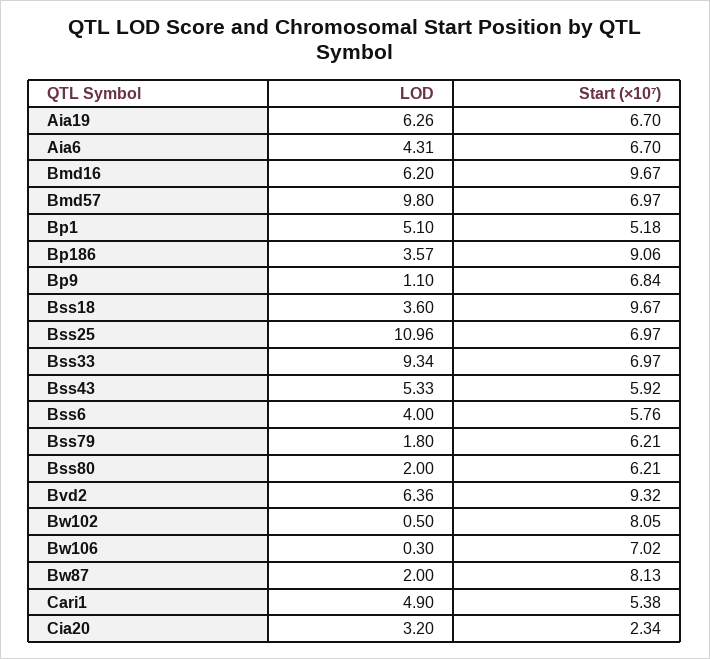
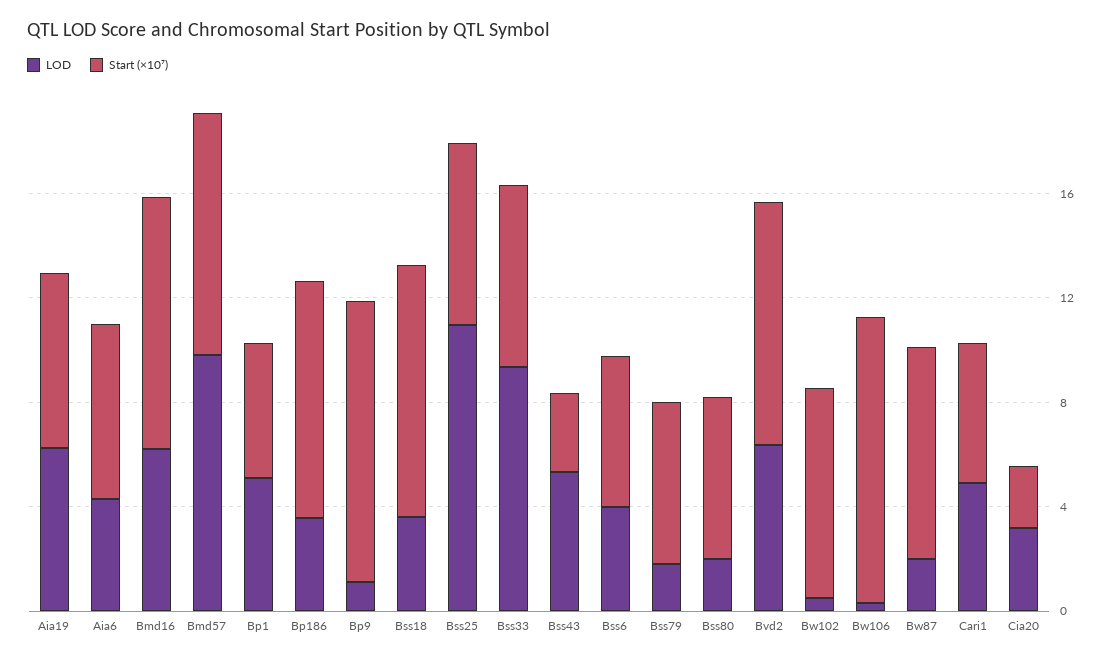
  {
    "LOD": {
      "Aia19": 6.26,
      "Aia6": 4.31,
      "Bmd16": 6.2,
      "Bmd57": 9.8,
      "Bp1": 5.1,
      "Bp186": 3.57,
      "Bp9": 1.1,
      "Bss18": 3.6,
      "Bss25": 10.96,
      "Bss33": 9.34,
      "Bss43": 5.33,
      "Bss6": 4,
      "Bss79": 1.8,
      "Bss80": 2,
      "Bvd2": 6.36,
      "Bw102": 0.5,
      "Bw106": 0.3,
      "Bw87": 2,
      "Cari1": 4.9,
      "Cia20": 3.2
    },
    "Start (×10⁷)": {
      "Aia19": 6.7,
      "Aia6": 6.7,
      "Bmd16": 9.67,
-     "Bmd57": 6.97,
+     "Bmd57": 9,
      "Bp1": 5.18,
      "Bp186": 9.06,
-     "Bp9": 6.84,
+     "Bp9": 11,
      "Bss18": 9.67,
      "Bss25": 6.97,
      "Bss33": 6.97,
-     "Bss43": 5.92,
+     "Bss43": 3,
      "Bss6": 5.76,
      "Bss79": 6.21,
      "Bss80": 6.21,
      "Bvd2": 9.32,
      "Bw102": 8.05,
-     "Bw106": 7.02,
+     "Bw106": 11,
      "Bw87": 8.13,
      "Cari1": 5.38,
      "Cia20": 2.34
    }
  }

